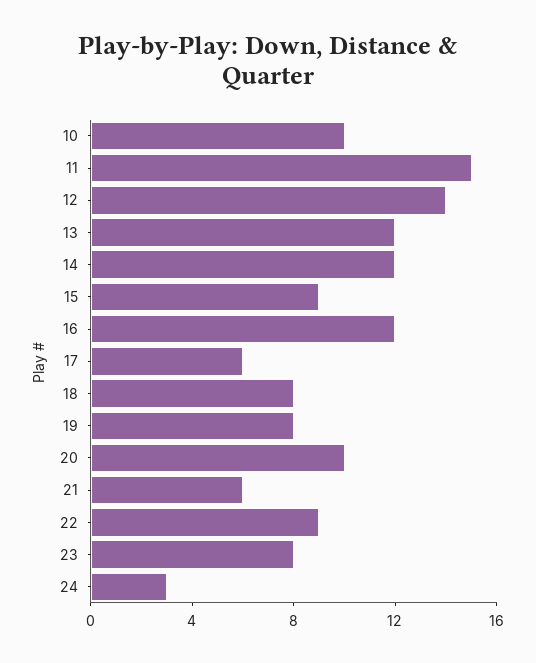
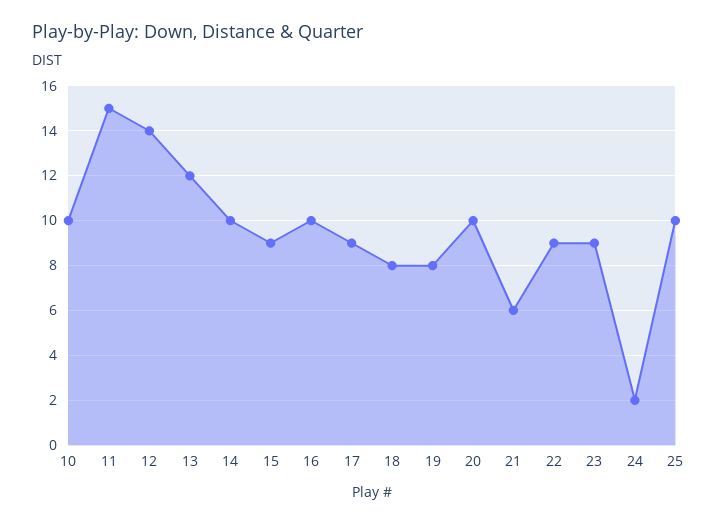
  {
    "10": 10,
    "11": 15,
    "12": 14,
    "13": 12,
-   "14": 12,
+   "14": 10,
    "15": 9,
-   "16": 12,
+   "16": 10,
-   "17": 6,
+   "17": 9,
    "18": 8,
    "19": 8,
    "20": 10,
    "21": 6,
    "22": 9,
-   "23": 8,
+   "23": 9,
-   "24": 3
+   "24": 2,
+   "25": 10
  }

